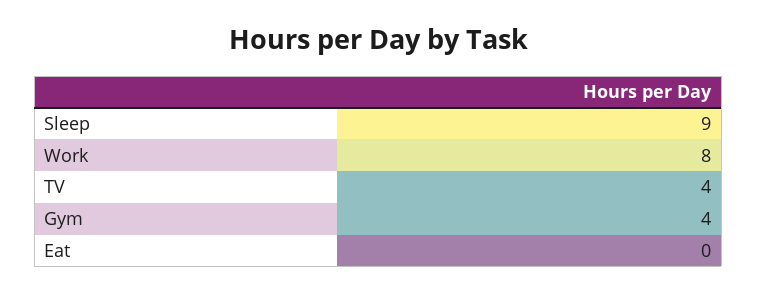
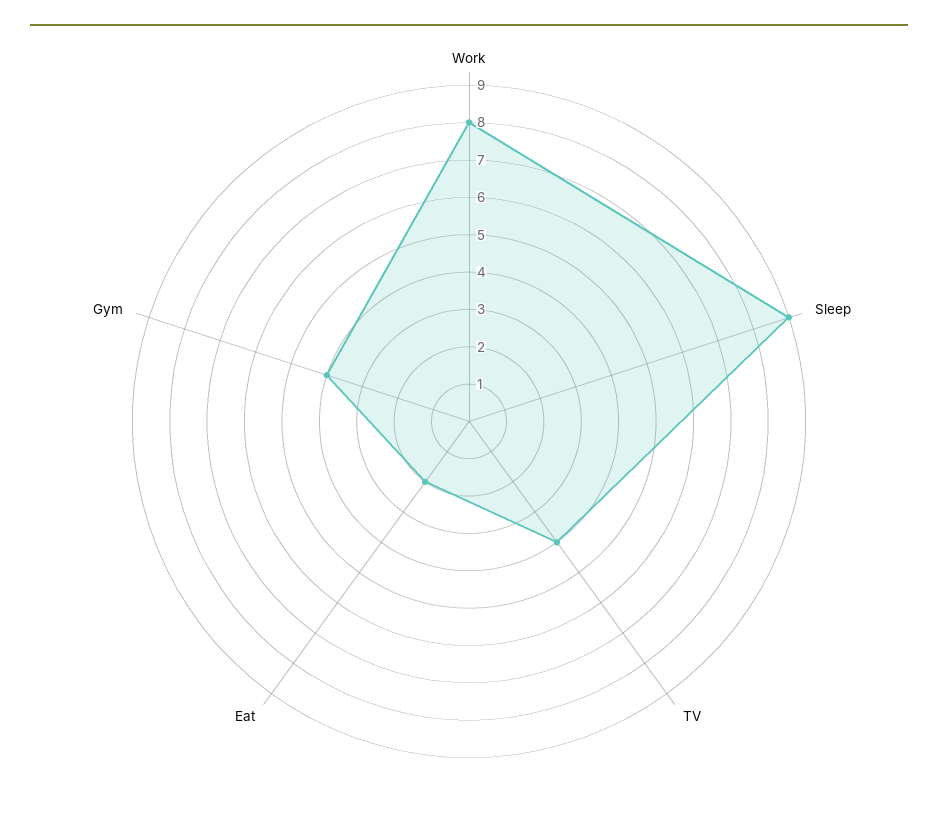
  {
    "Sleep": 9,
    "Work": 8,
    "TV": 4,
    "Gym": 4,
-   "Eat": 0
+   "Eat": 2
  }

